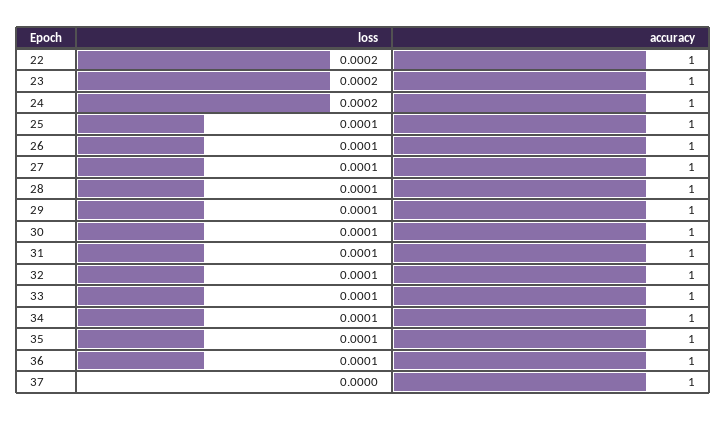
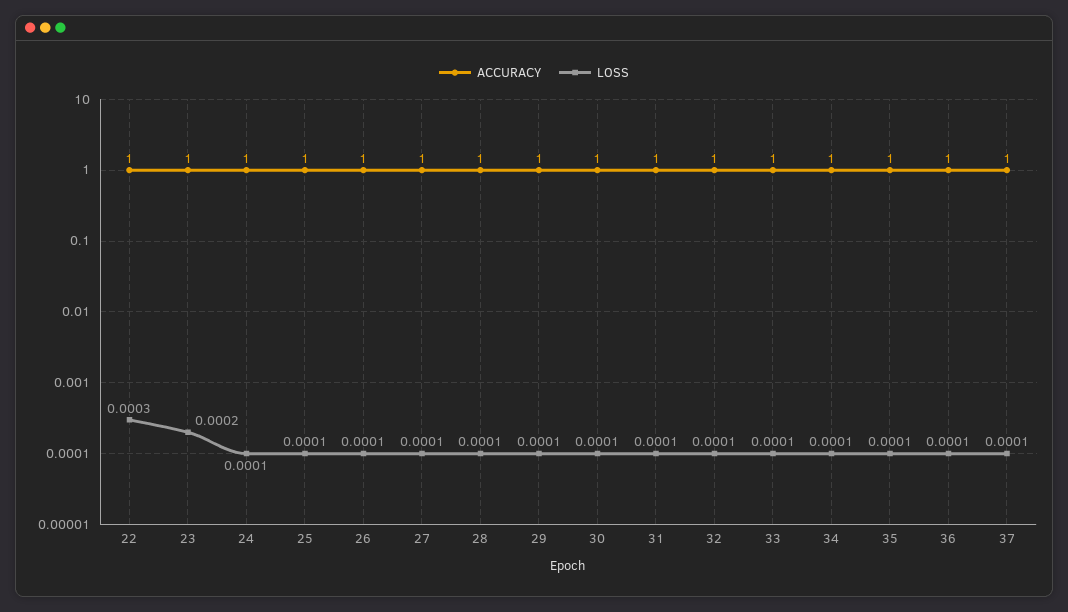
  {
    "loss": {
-     "22": 0.0002,
+     "22": 0.0003,
      "23": 0.0002,
-     "24": 0.0002,
+     "24": 0.0001,
      "25": 0.0001,
      "26": 0.0001,
      "27": 0.0001,
      "28": 0.0001,
      "29": 0.0001,
      "30": 0.0001,
      "31": 0.0001,
      "32": 0.0001,
      "33": 0.0001,
      "34": 0.0001,
      "35": 0.0001,
      "36": 0.0001,
-     "37": 0
+     "37": 0.0001
    },
    "accuracy": {
      "22": 1,
      "23": 1,
      "24": 1,
      "25": 1,
      "26": 1,
      "27": 1,
      "28": 1,
      "29": 1,
      "30": 1,
      "31": 1,
      "32": 1,
      "33": 1,
      "34": 1,
      "35": 1,
      "36": 1,
      "37": 1
    }
  }

